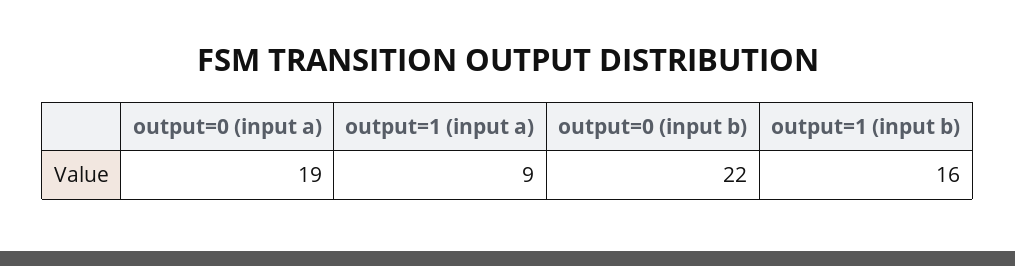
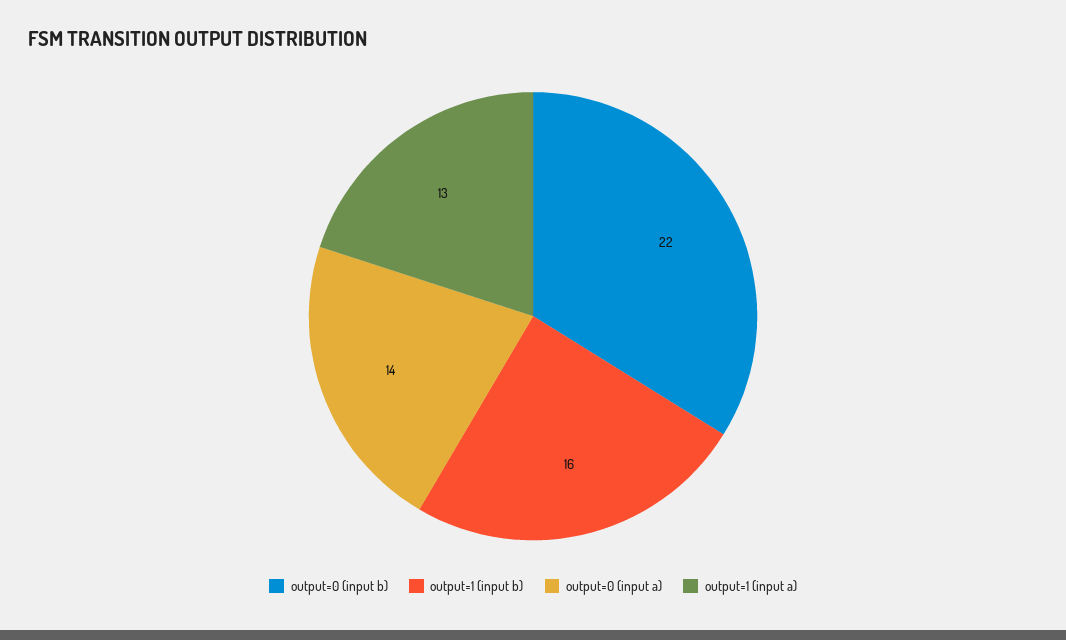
  {
-   "output=0 (input a)": 19,
+   "output=0 (input a)": 14,
-   "output=1 (input a)": 9,
+   "output=1 (input a)": 13,
    "output=0 (input b)": 22,
    "output=1 (input b)": 16
  }

